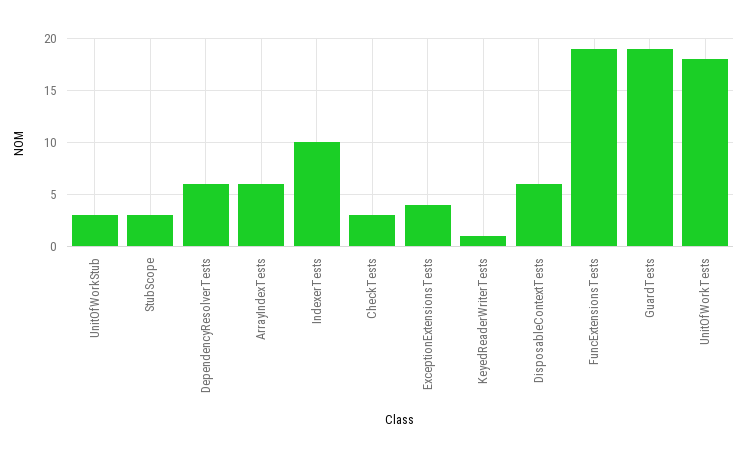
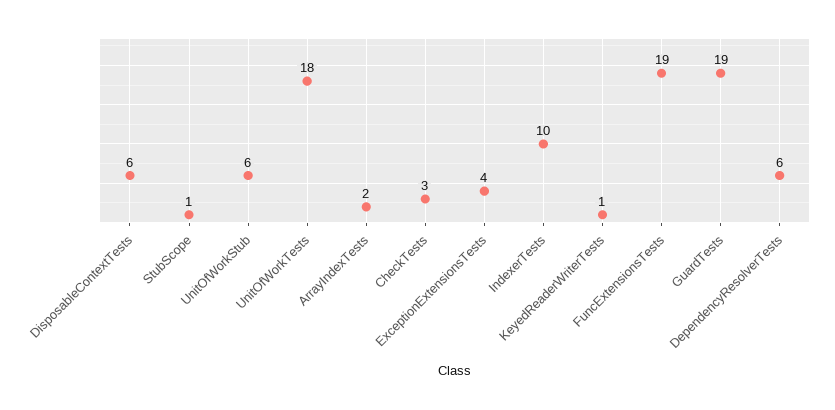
  {
-   "UnitOfWorkStub": 3,
+   "UnitOfWorkStub": 6,
-   "StubScope": 3,
+   "StubScope": 1,
    "DependencyResolverTests": 6,
-   "ArrayIndexTests": 6,
+   "ArrayIndexTests": 2,
    "IndexerTests": 10,
    "CheckTests": 3,
    "ExceptionExtensionsTests": 4,
    "KeyedReaderWriterTests": 1,
    "DisposableContextTests": 6,
    "FuncExtensionsTests": 19,
    "GuardTests": 19,
    "UnitOfWorkTests": 18
  }

